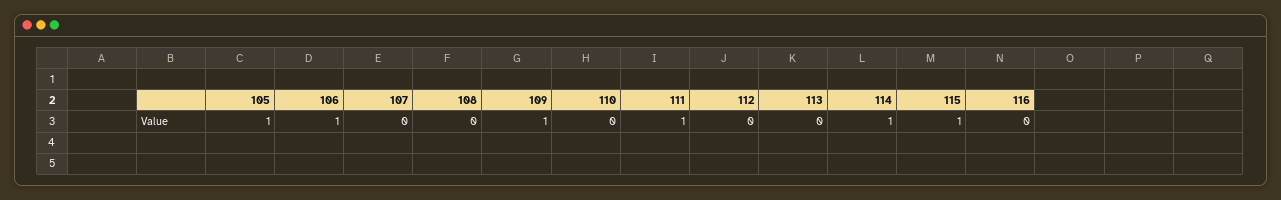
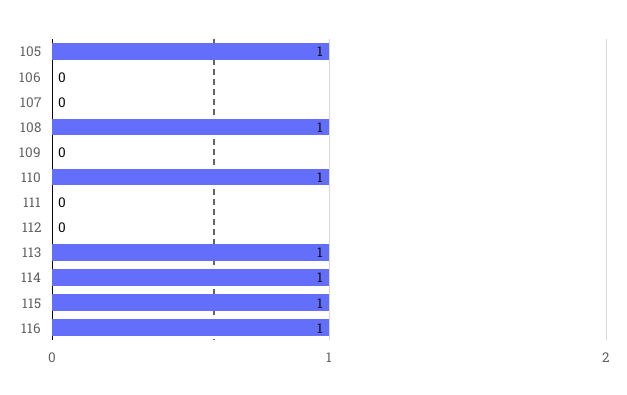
  {
    "105": 1,
-   "106": 1,
+   "106": 0,
    "107": 0,
-   "108": 0,
+   "108": 1,
-   "109": 1,
+   "109": 0,
-   "110": 0,
+   "110": 1,
-   "111": 1,
+   "111": 0,
    "112": 0,
-   "113": 0,
+   "113": 1,
    "114": 1,
    "115": 1,
-   "116": 0
+   "116": 1
  }

